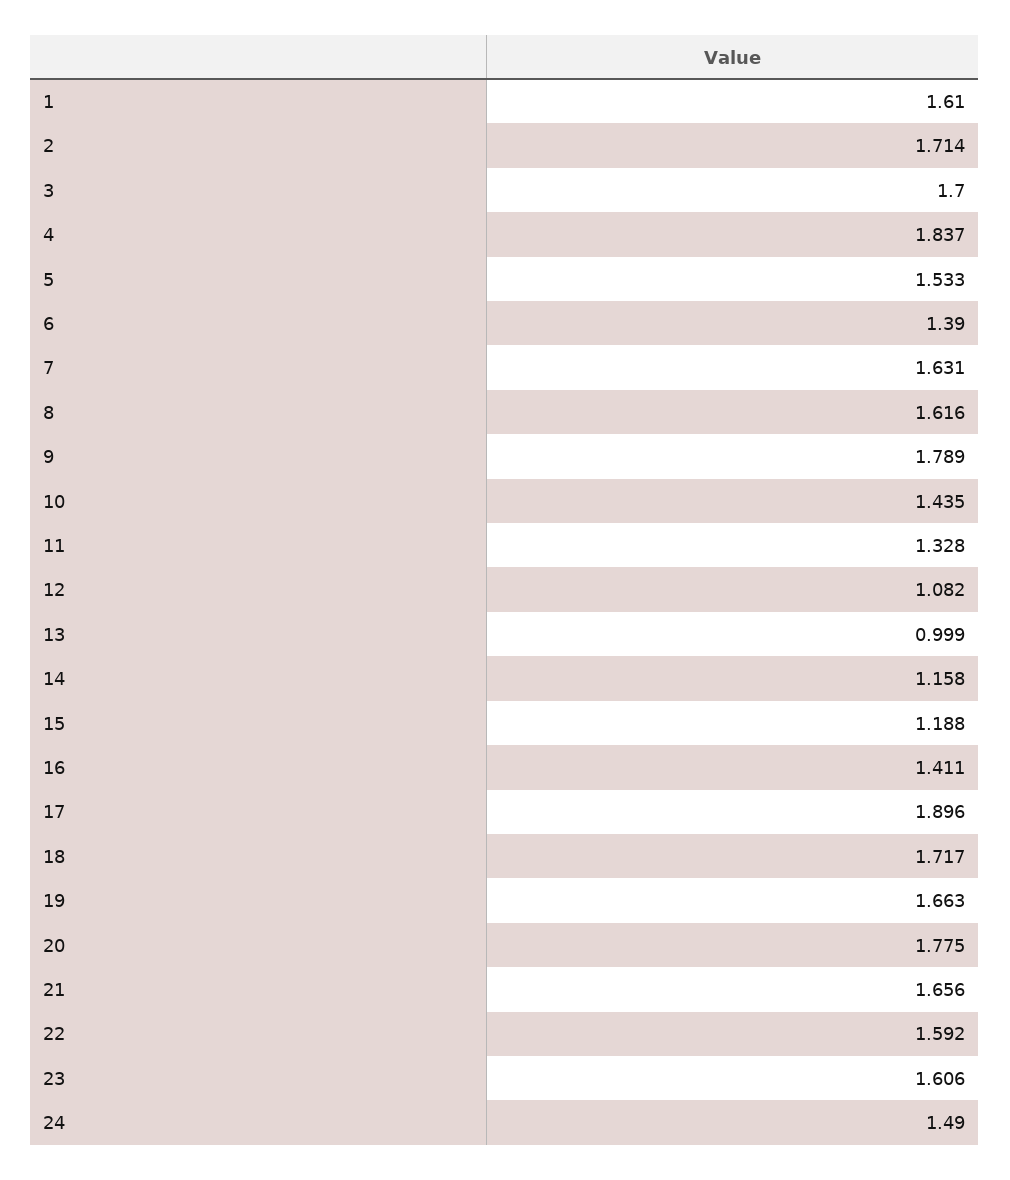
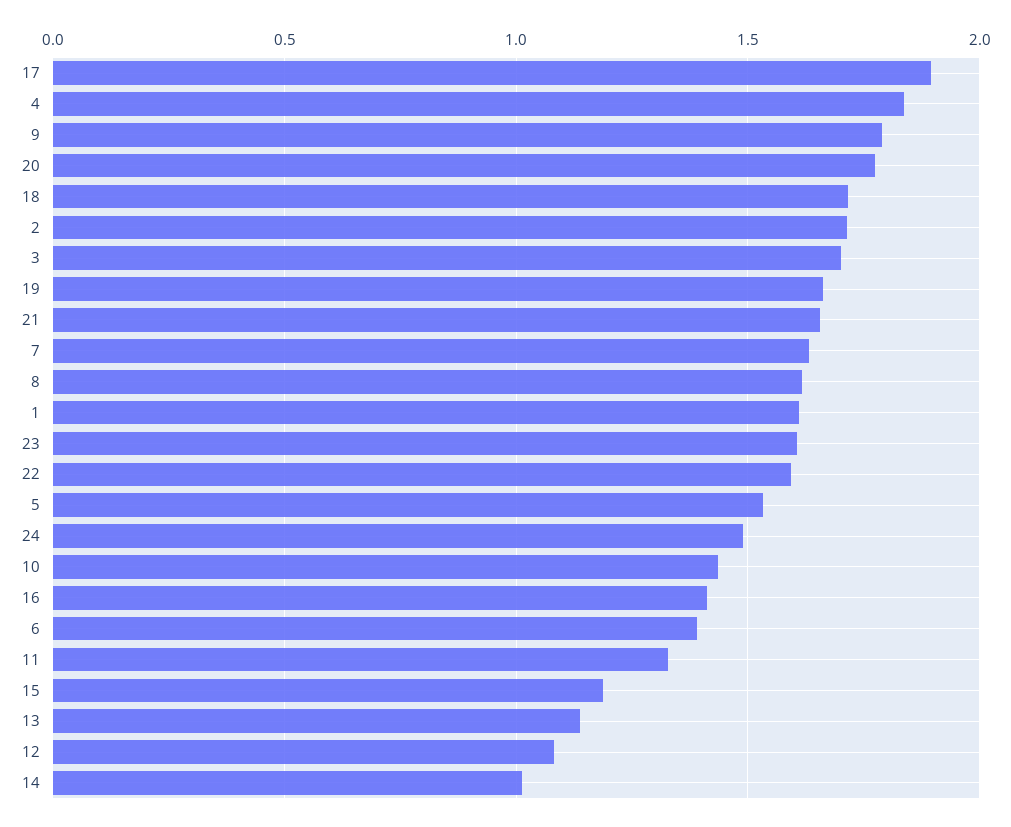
  {
    "1": 1.61,
    "2": 1.714,
    "3": 1.7,
    "4": 1.837,
    "5": 1.533,
    "6": 1.39,
    "7": 1.631,
    "8": 1.616,
    "9": 1.789,
    "10": 1.435,
    "11": 1.328,
    "12": 1.082,
-   "13": 0.999,
+   "13": 1.15,
-   "14": 1.158,
+   "14": 1,
    "15": 1.188,
    "16": 1.411,
    "17": 1.896,
    "18": 1.717,
    "19": 1.663,
    "20": 1.775,
    "21": 1.656,
    "22": 1.592,
    "23": 1.606,
    "24": 1.49
  }

